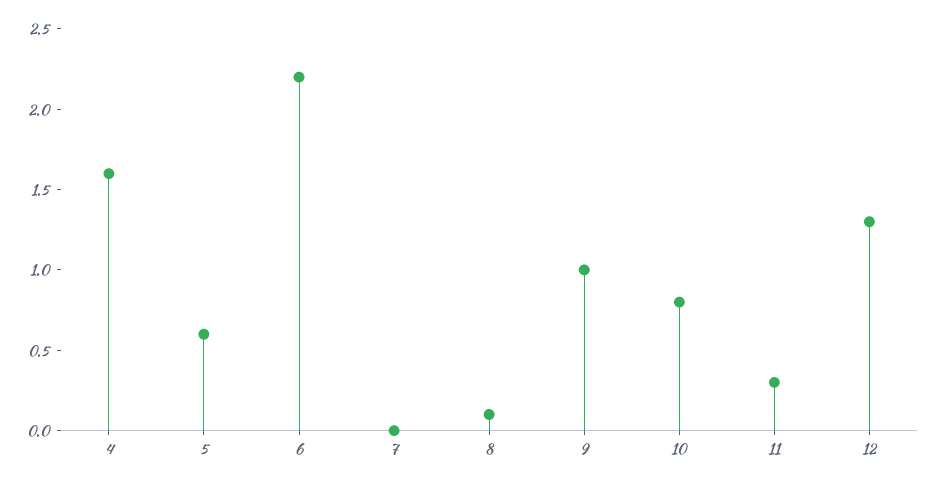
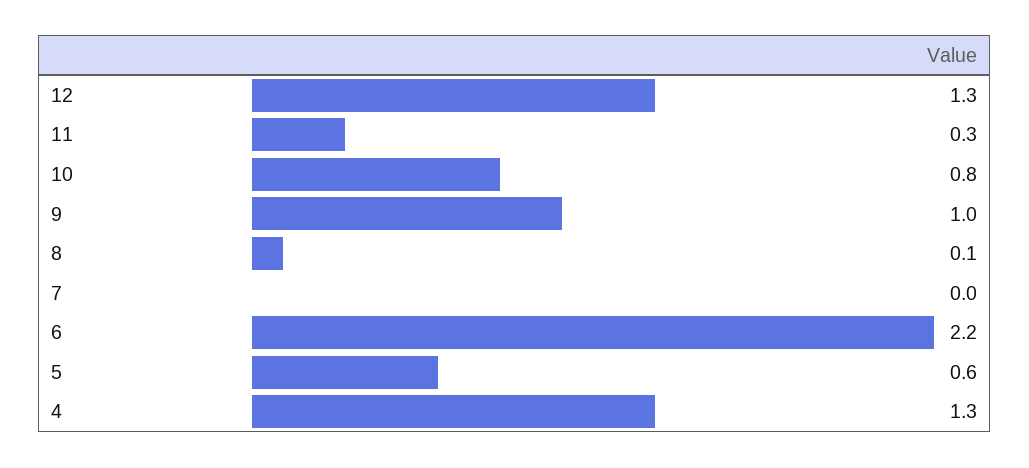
  {
-   "4": 1.6,
+   "4": 1.3,
    "5": 0.6,
    "6": 2.2,
    "7": 0,
    "8": 0.1,
    "9": 1,
    "10": 0.8,
    "11": 0.3,
    "12": 1.3
  }

